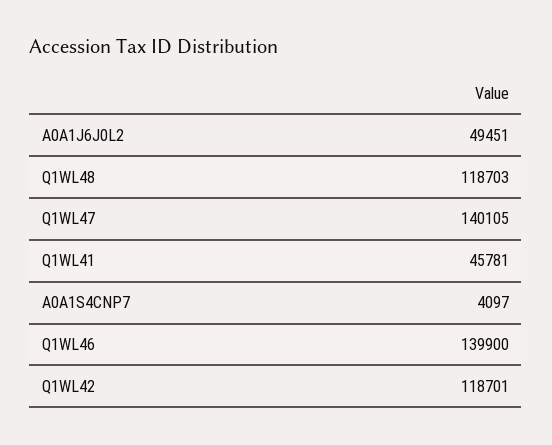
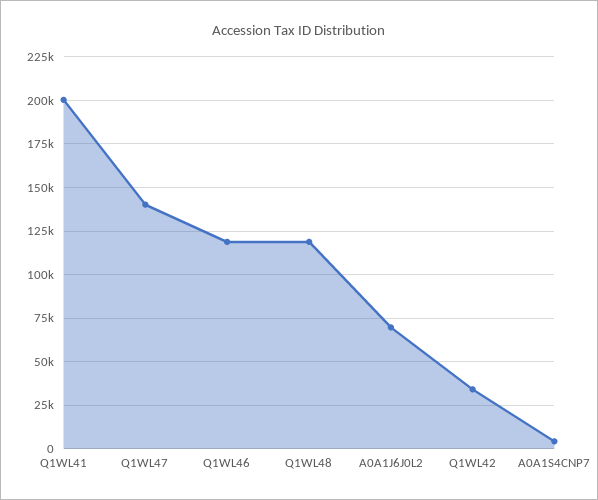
  {
-   "A0A1J6J0L2": 49451,
+   "A0A1J6J0L2": 70000,
    "Q1WL48": 118703,
    "Q1WL47": 140105,
-   "Q1WL41": 45781,
+   "Q1WL41": 200000,
    "A0A1S4CNP7": 4097,
-   "Q1WL46": 139900,
+   "Q1WL46": 120000,
-   "Q1WL42": 118701
+   "Q1WL42": 35000
  }

